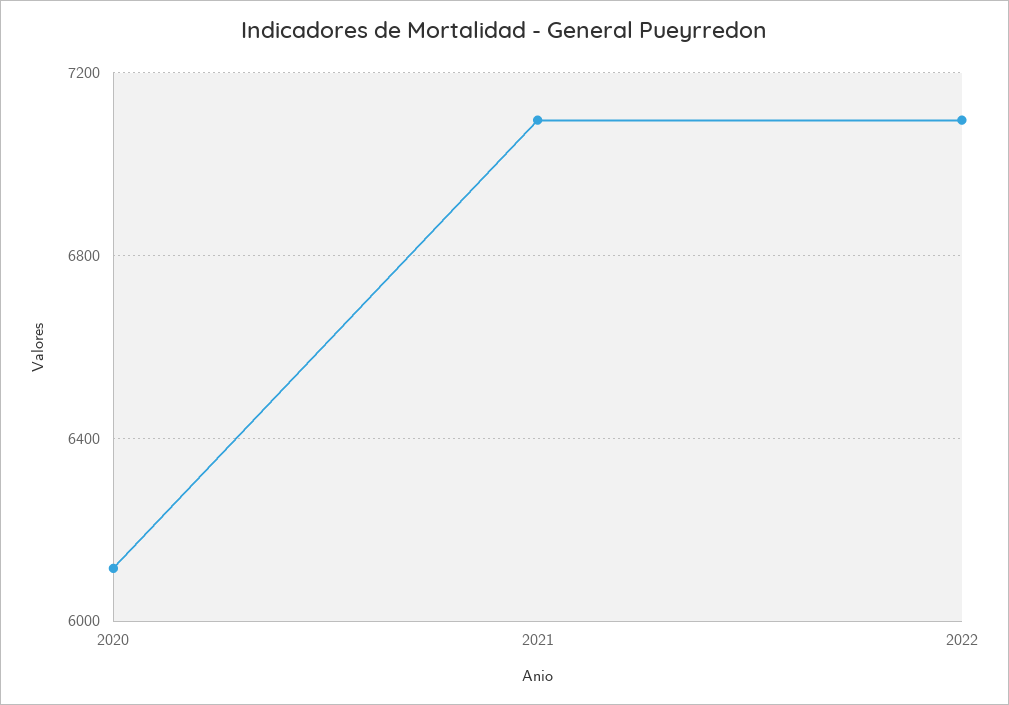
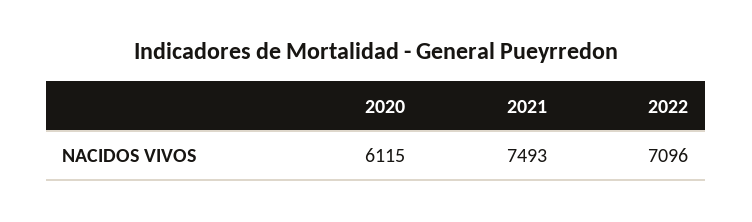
  {
    "2020": 6115,
-   "2021": 7100,
+   "2021": 7493,
    "2022": 7096
  }

